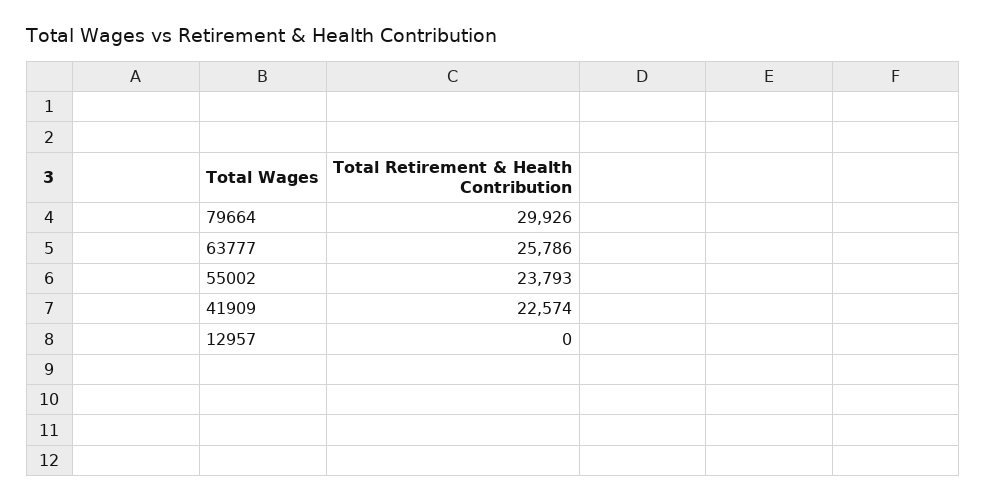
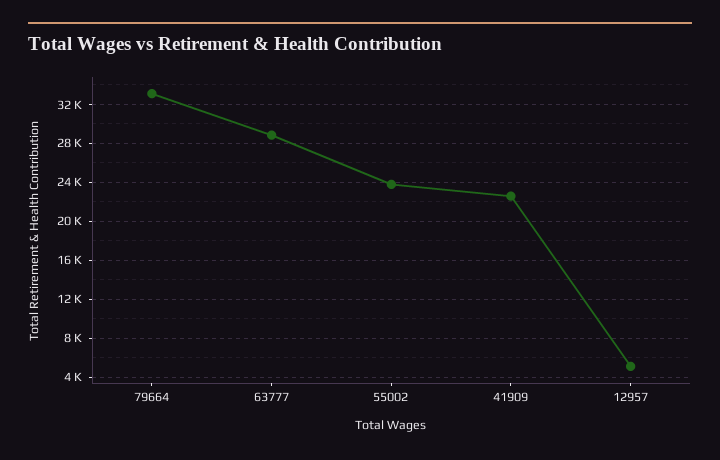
  {
-   "79664": 29926,
+   "79664": 33000,
-   "63777": 25786,
+   "63777": 29000,
    "55002": 23793,
    "41909": 22574,
-   "12957": 0
+   "12957": 5000
  }

